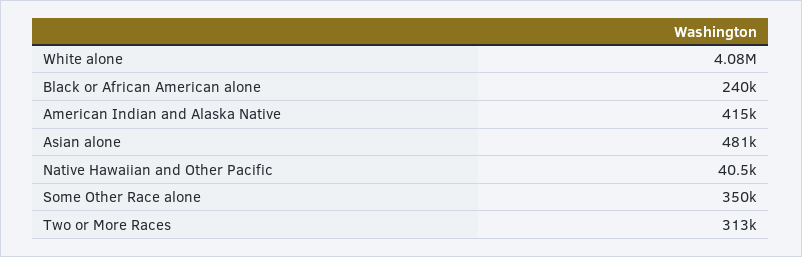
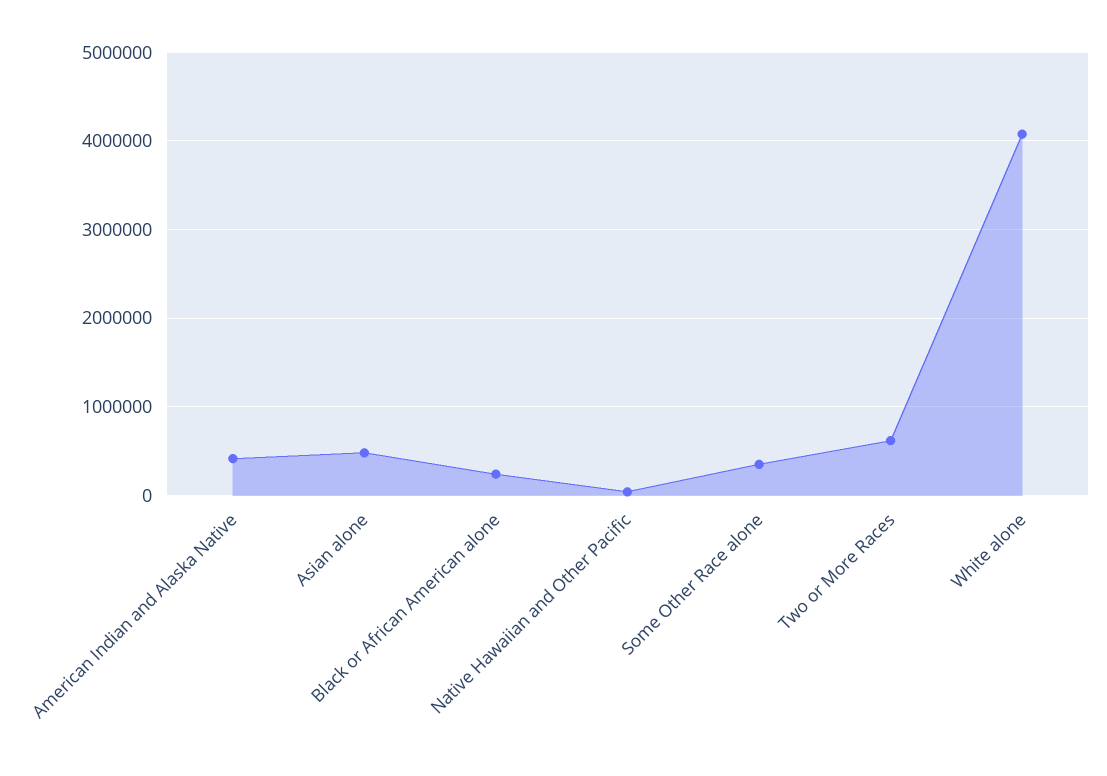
  {
    "White alone": 4080000,
    "Black or African American alone": 240000,
    "American Indian and Alaska Native": 415000,
    "Asian alone": 481000,
    "Native Hawaiian and Other Pacific": 40500,
    "Some Other Race alone": 350000,
-   "Two or More Races": 313000
+   "Two or More Races": 600000
  }

